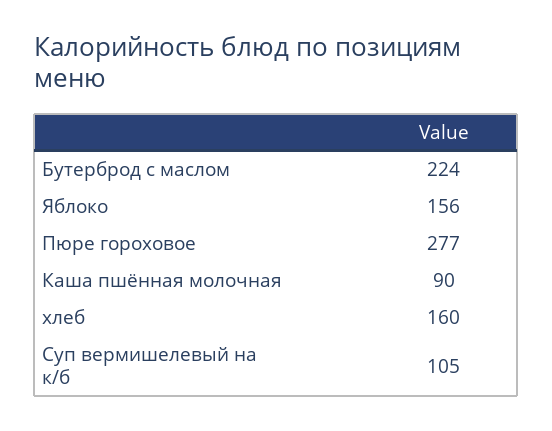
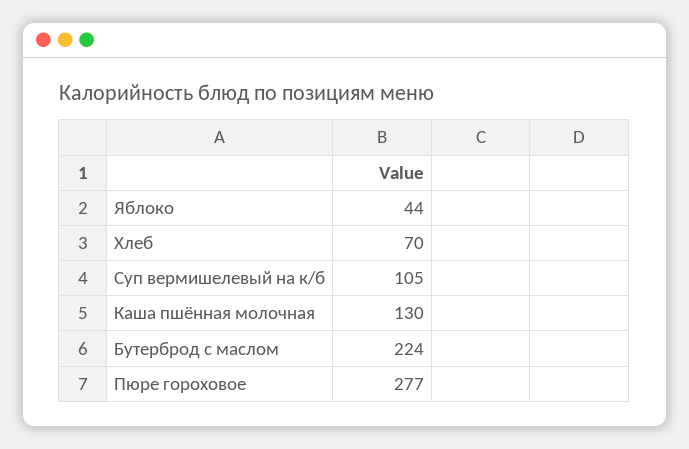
  {
    "Бутерброд с маслом": 224,
-   "Яблоко": 156,
+   "Яблоко": 44,
    "Пюре гороховое": 277,
-   "Каша пшённая молочная": 90,
+   "Каша пшённая молочная": 130,
-   "хлеб": 160,
+   "хлеб": 70,
    "Суп вермишелевый на к/б": 105
  }

